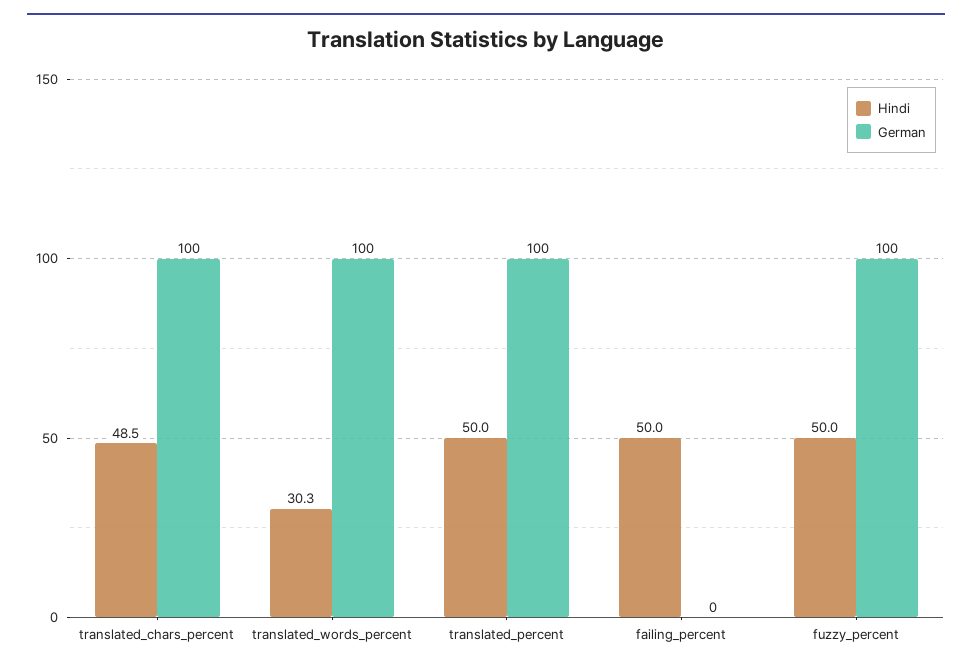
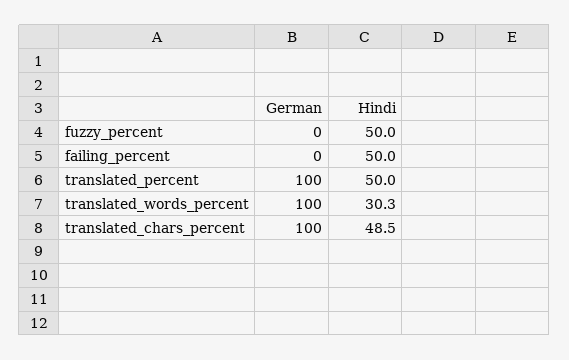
  {
    "Hindi": {
      "translated_chars_percent": 48.5,
      "translated_words_percent": 30.3,
      "translated_percent": 50,
      "failing_percent": 50,
      "fuzzy_percent": 50
    },
    "German": {
      "translated_chars_percent": 100,
      "translated_words_percent": 100,
      "translated_percent": 100,
      "failing_percent": 0,
-     "fuzzy_percent": 100
+     "fuzzy_percent": 0
    }
  }

